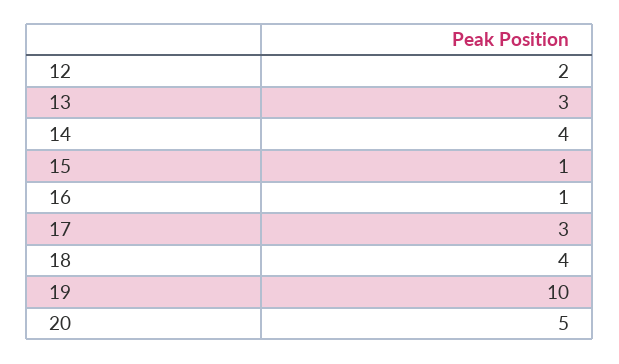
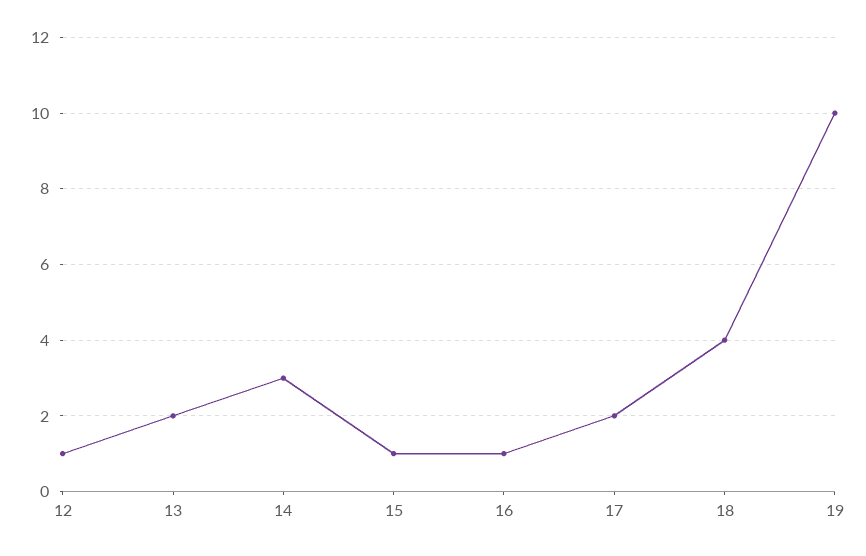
  {
-   "12": 2,
+   "12": 1,
-   "13": 3,
+   "13": 2,
-   "14": 4,
+   "14": 3,
    "15": 1,
    "16": 1,
-   "17": 3,
+   "17": 2,
    "18": 4,
-   "19": 10,
+   "19": 10
-   "20": 5
  }

